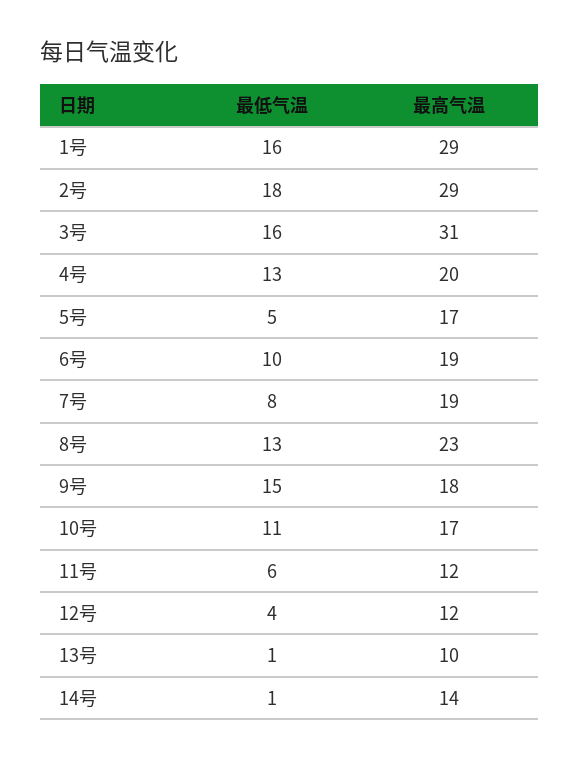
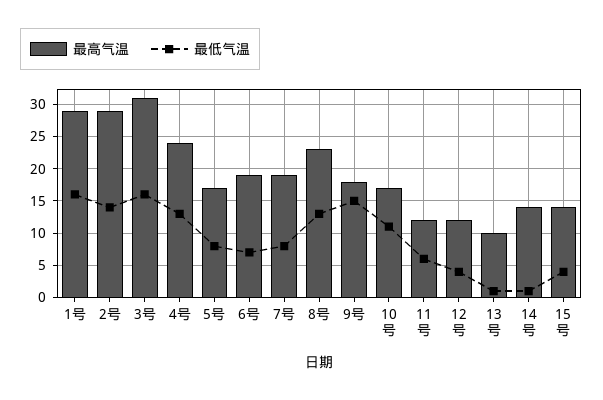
  {
    "最低气温": {
      "1号": 16,
-     "2号": 18,
+     "2号": 14,
      "3号": 16,
      "4号": 13,
-     "5号": 5,
+     "5号": 8,
-     "6号": 10,
+     "6号": 7,
      "7号": 8,
      "8号": 13,
      "9号": 15,
      "10号": 11,
      "11号": 6,
      "12号": 4,
      "13号": 1,
-     "14号": 1
+     "14号": 1,
+     "15号": 4
    },
    "最高气温": {
      "1号": 29,
      "2号": 29,
      "3号": 31,
-     "4号": 20,
+     "4号": 24,
      "5号": 17,
      "6号": 19,
      "7号": 19,
      "8号": 23,
      "9号": 18,
      "10号": 17,
      "11号": 12,
      "12号": 12,
      "13号": 10,
-     "14号": 14
+     "14号": 14,
+     "15号": 14
    }
  }

